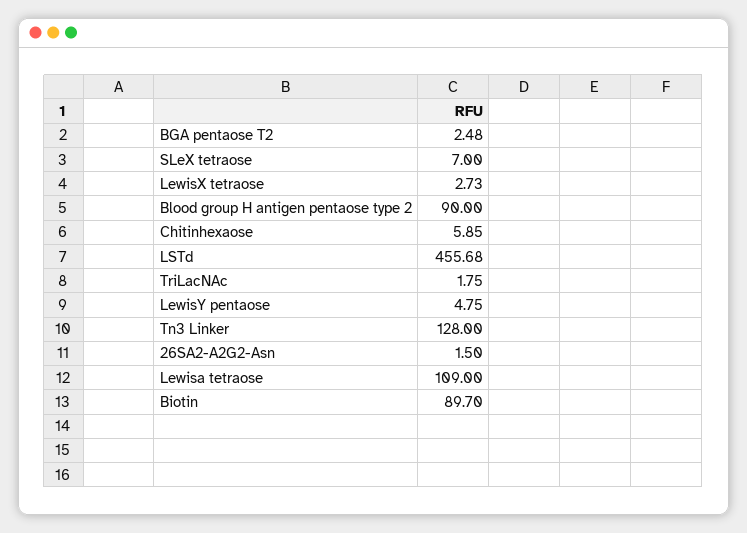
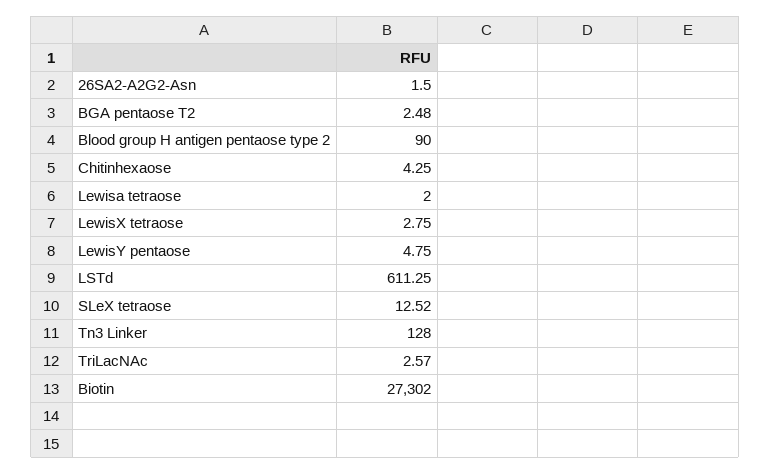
  {
    "BGA pentaose T2": 2.48,
-   "SLeX tetraose": 7,
+   "SLeX tetraose": 12.52,
-   "LewisX tetraose": 2.73,
+   "LewisX tetraose": 2.75,
    "Blood group H antigen pentaose type 2": 90,
-   "Chitinhexaose": 5.85,
+   "Chitinhexaose": 4.25,
-   "LSTd": 455.68,
+   "LSTd": 611.25,
-   "TriLacNAc": 1.75,
+   "TriLacNAc": 2.57,
    "LewisY pentaose": 4.75,
    "Tn3 Linker": 128,
    "26SA2-A2G2-Asn": 1.5,
-   "Lewisa tetraose": 109,
+   "Lewisa tetraose": 2,
-   "Biotin": 89.7
+   "Biotin": 27302
  }

